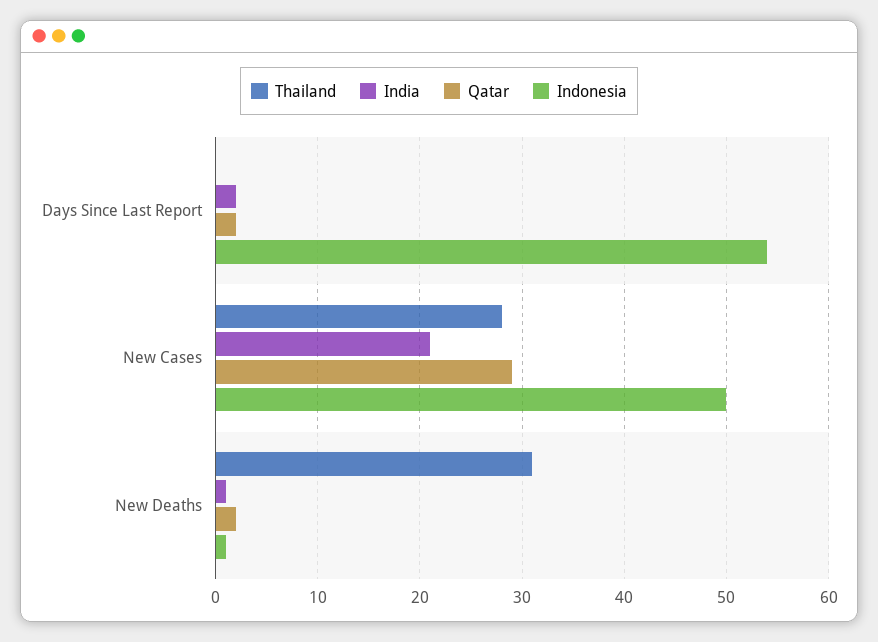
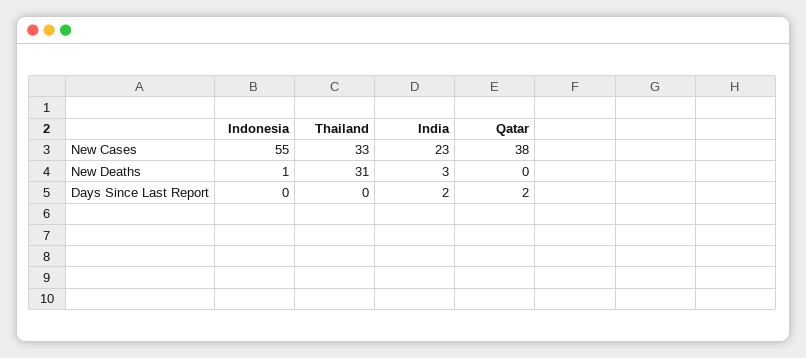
  {
    "Thailand": {
      "Days Since Last Report": 0,
-     "New Cases": 28,
+     "New Cases": 33,
      "New Deaths": 31
    },
    "India": {
      "Days Since Last Report": 2,
-     "New Cases": 21,
+     "New Cases": 23,
-     "New Deaths": 1
+     "New Deaths": 3
    },
    "Qatar": {
      "Days Since Last Report": 2,
-     "New Cases": 29,
+     "New Cases": 38,
-     "New Deaths": 2
+     "New Deaths": 0
    },
    "Indonesia": {
-     "Days Since Last Report": 54,
+     "Days Since Last Report": 0,
-     "New Cases": 50,
+     "New Cases": 55,
      "New Deaths": 1
    }
  }

